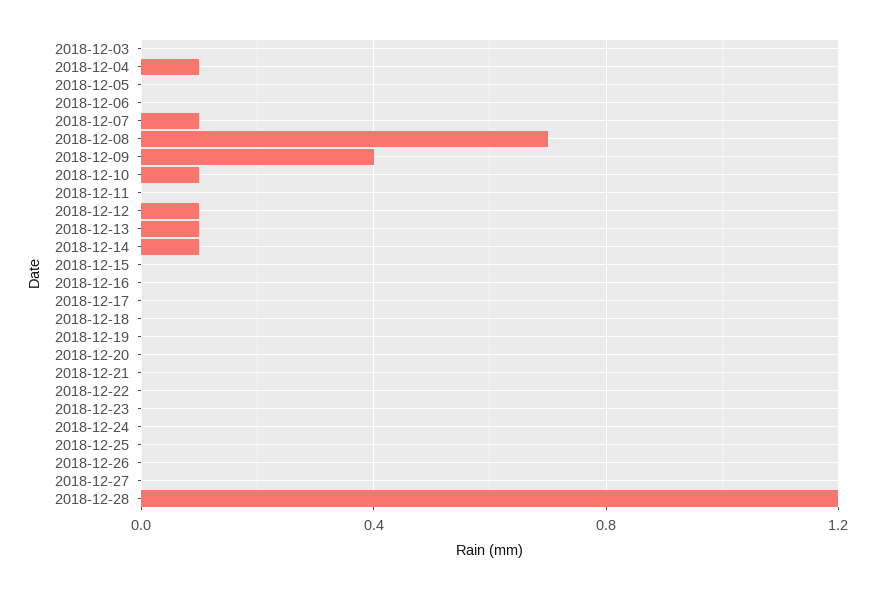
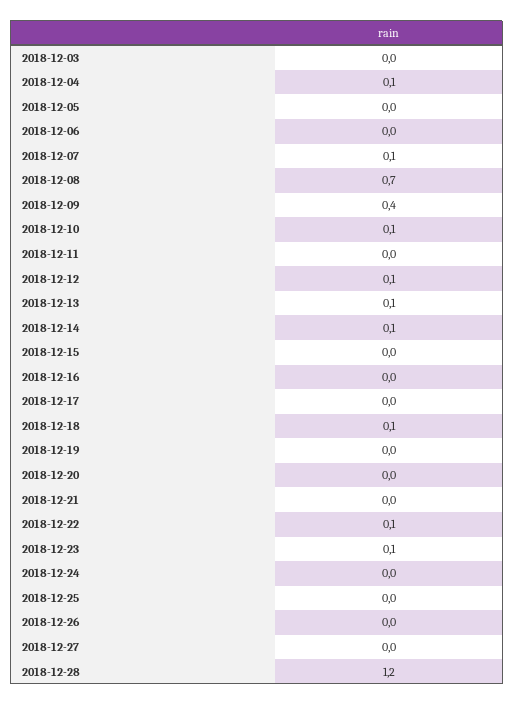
  {
    "2018-12-03": 0,
    "2018-12-04": 0.1,
    "2018-12-05": 0,
    "2018-12-06": 0,
    "2018-12-07": 0.1,
    "2018-12-08": 0.7,
    "2018-12-09": 0.4,
    "2018-12-10": 0.1,
    "2018-12-11": 0,
    "2018-12-12": 0.1,
    "2018-12-13": 0.1,
    "2018-12-14": 0.1,
    "2018-12-15": 0,
    "2018-12-16": 0,
    "2018-12-17": 0,
-   "2018-12-18": 0,
+   "2018-12-18": 0.1,
    "2018-12-19": 0,
    "2018-12-20": 0,
    "2018-12-21": 0,
-   "2018-12-22": 0,
+   "2018-12-22": 0.1,
-   "2018-12-23": 0,
+   "2018-12-23": 0.1,
    "2018-12-24": 0,
    "2018-12-25": 0,
    "2018-12-26": 0,
    "2018-12-27": 0,
    "2018-12-28": 1.2
  }

